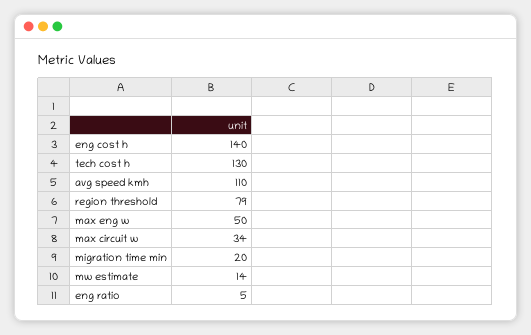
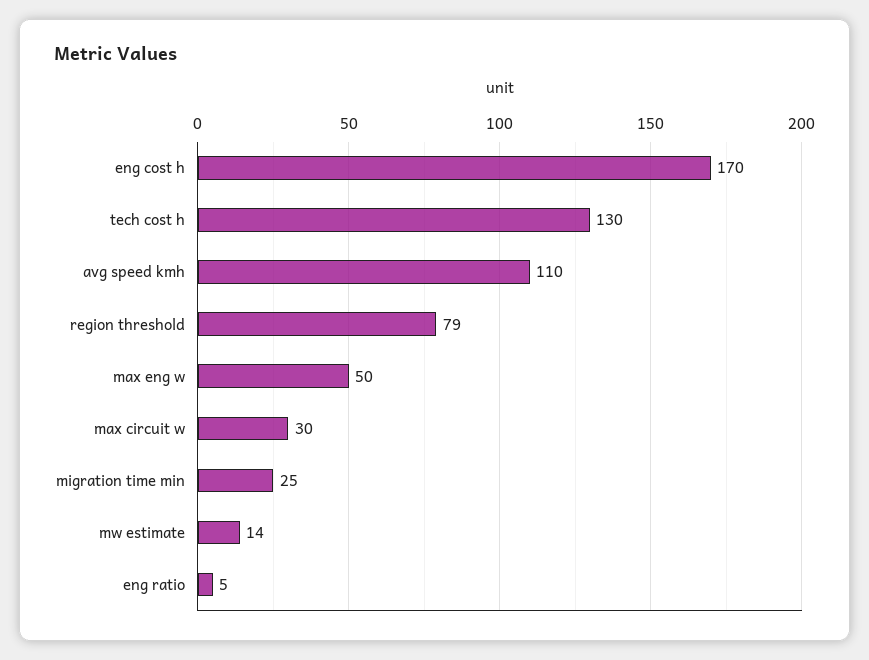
  {
-   "eng cost h": 140,
+   "eng cost h": 170,
    "tech cost h": 130,
    "avg speed kmh": 110,
    "region threshold": 79,
    "max eng w": 50,
-   "max circuit w": 34,
+   "max circuit w": 30,
-   "migration time min": 20,
+   "migration time min": 25,
    "mw estimate": 14,
    "eng ratio": 5
  }

